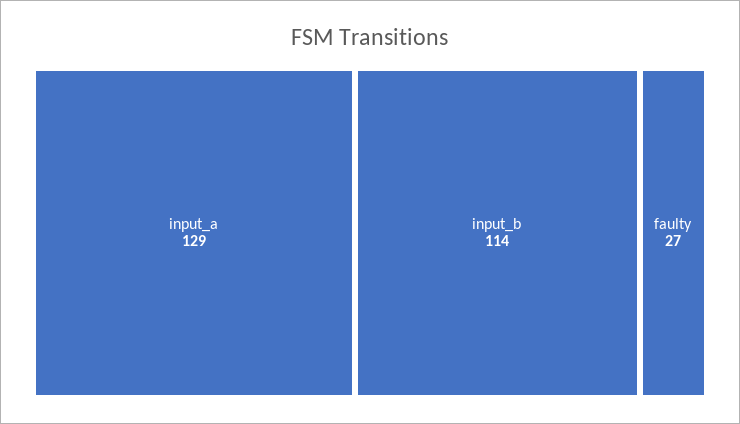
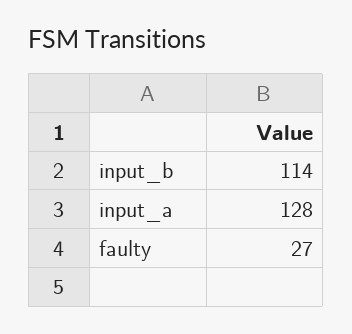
  {
-   "input_a": 129,
+   "input_a": 128,
    "input_b": 114,
    "faulty": 27
  }

